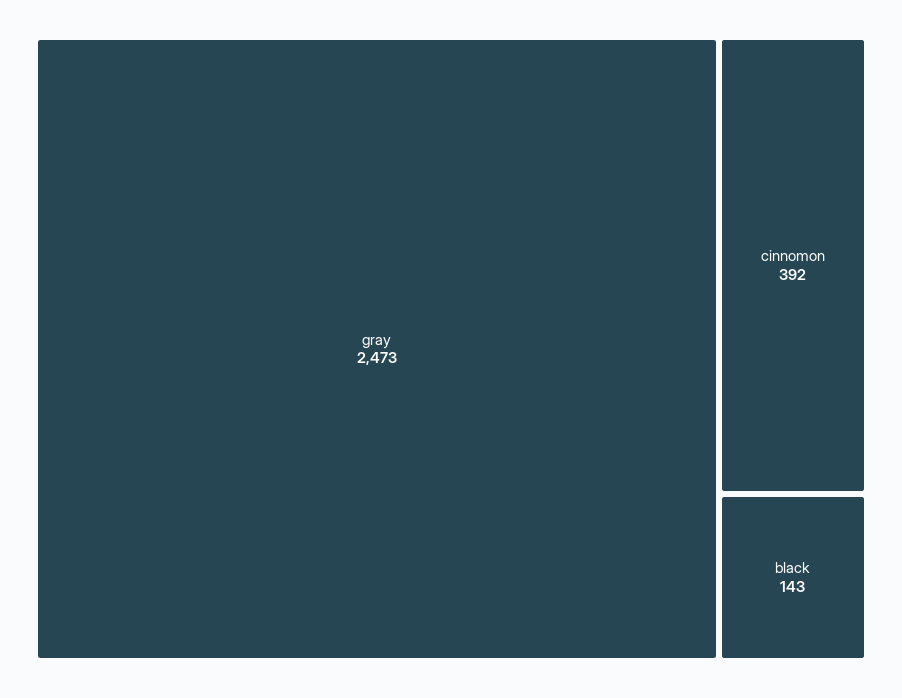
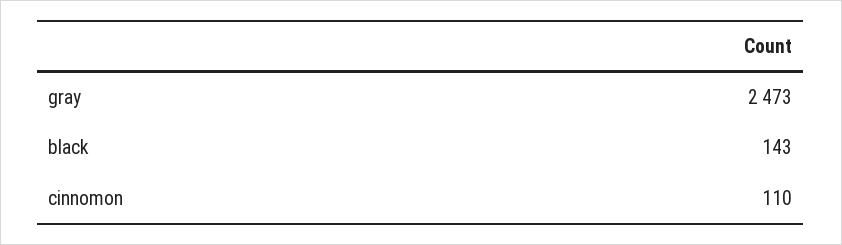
  {
    "gray": 2473,
-   "cinnomon": 392,
+   "cinnomon": 110,
    "black": 143
  }

